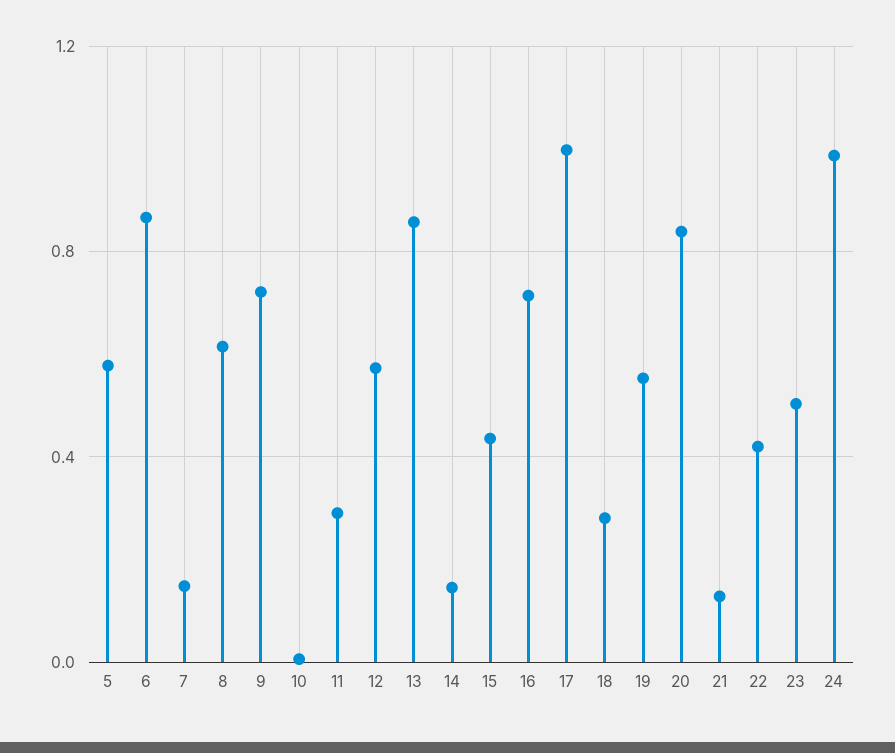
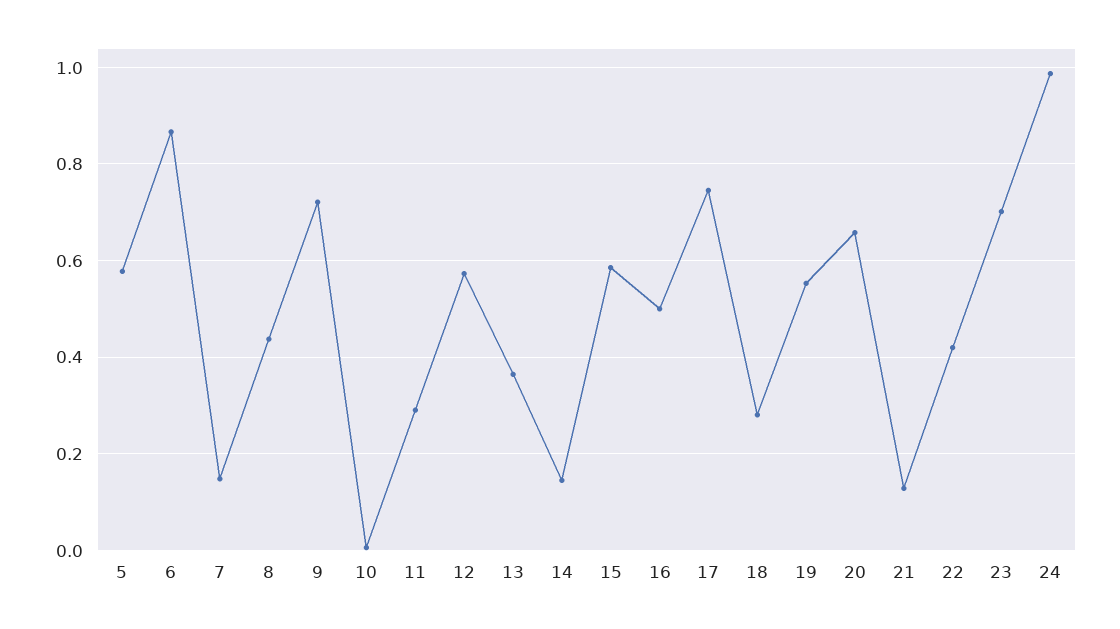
  {
    "5": 0.58,
    "6": 0.86,
    "7": 0.14,
-   "8": 0.6,
+   "8": 0.44,
    "9": 0.72,
    "10": 0,
    "11": 0.3,
    "12": 0.58,
-   "13": 0.85,
+   "13": 0.36,
    "14": 0.14,
-   "15": 0.45,
+   "15": 0.58,
-   "16": 0.7,
+   "16": 0.5,
-   "17": 1,
+   "17": 0.74,
    "18": 0.28,
    "19": 0.56,
-   "20": 0.85,
+   "20": 0.66,
    "21": 0.12,
    "22": 0.42,
-   "23": 0.5,
+   "23": 0.7,
    "24": 0.98
  }

